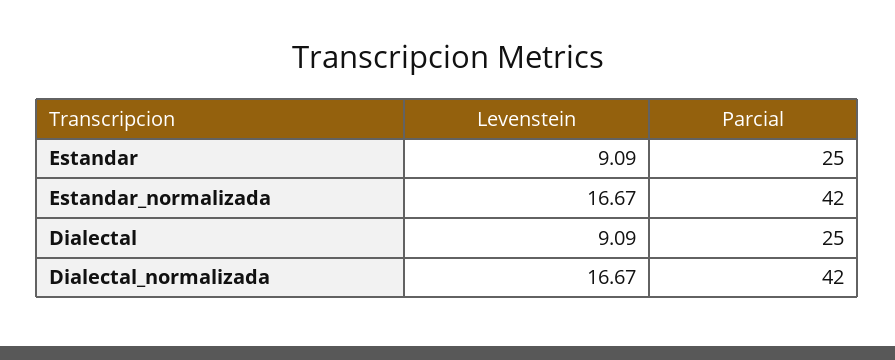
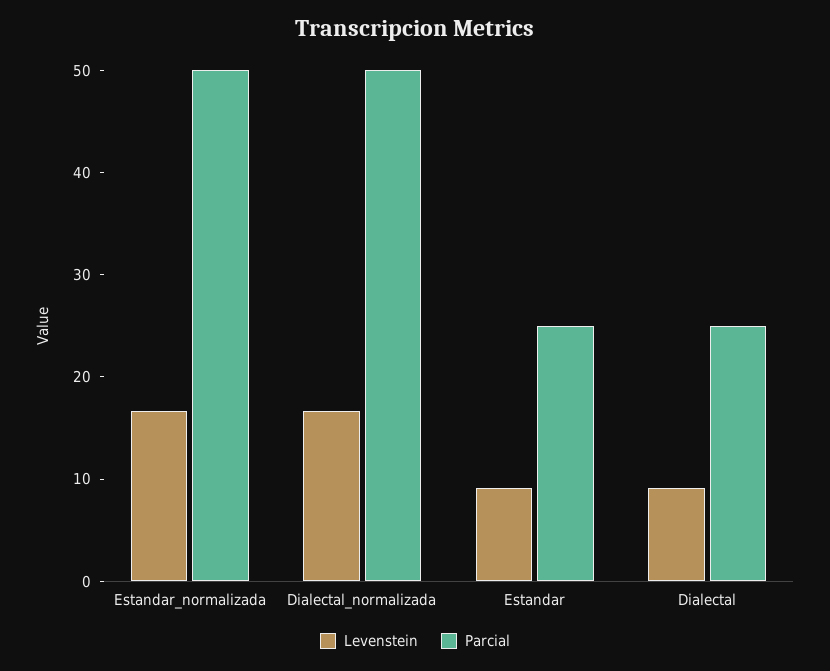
  {
    "Levenstein": {
      "Estandar": 9.09,
      "Estandar_normalizada": 16.67,
      "Dialectal": 9.09,
      "Dialectal_normalizada": 16.67
    },
    "Parcial": {
      "Estandar": 25,
-     "Estandar_normalizada": 42,
+     "Estandar_normalizada": 50,
      "Dialectal": 25,
-     "Dialectal_normalizada": 42
+     "Dialectal_normalizada": 50
    }
  }

